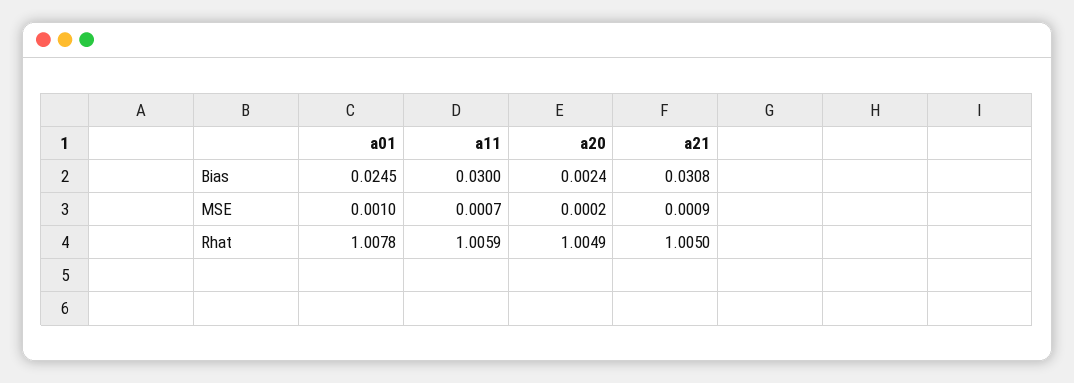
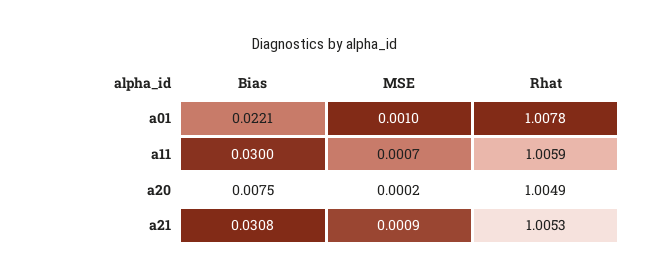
  {
    "a01": {
-     "Bias": 0.0245,
+     "Bias": 0.0221,
      "MSE": 0.001,
      "Rhat": 1.0078
    },
    "a11": {
      "Bias": 0.03,
      "MSE": 0.0007,
      "Rhat": 1.0059
    },
    "a20": {
-     "Bias": 0.0024,
+     "Bias": 0.0075,
      "MSE": 0.0002,
      "Rhat": 1.0049
    },
    "a21": {
      "Bias": 0.0308,
      "MSE": 0.0009,
-     "Rhat": 1.005
+     "Rhat": 1.0053
    }
  }

